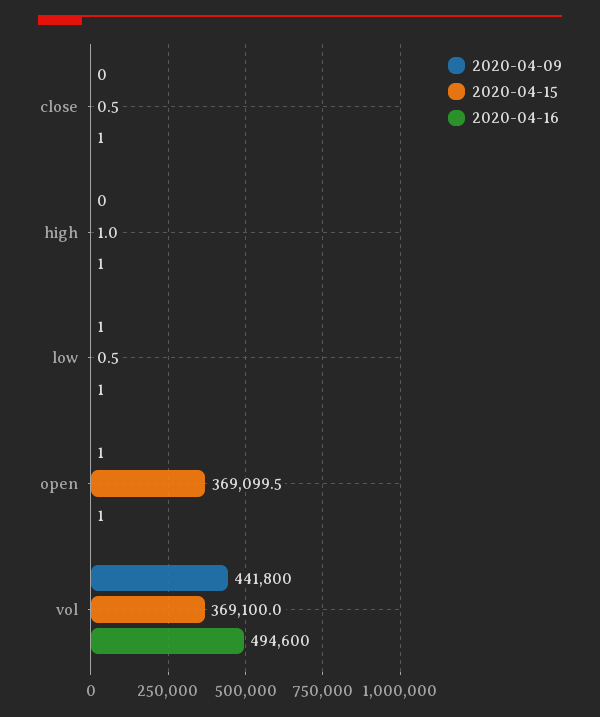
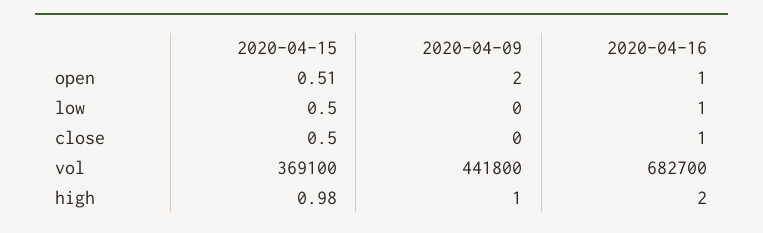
  {
    "2020-04-09": {
      "close": 0,
-     "high": 0,
+     "high": 1,
-     "low": 1,
+     "low": 0,
-     "open": 1,
+     "open": 2,
      "vol": 441800
    },
    "2020-04-15": {
      "close": 0.5,
      "high": 0.98,
      "low": 0.5,
-     "open": 369099.5,
+     "open": 0.51,
      "vol": 369100
    },
    "2020-04-16": {
      "close": 1,
-     "high": 1,
+     "high": 2,
      "low": 1,
      "open": 1,
-     "vol": 494600
+     "vol": 682700
    }
  }

